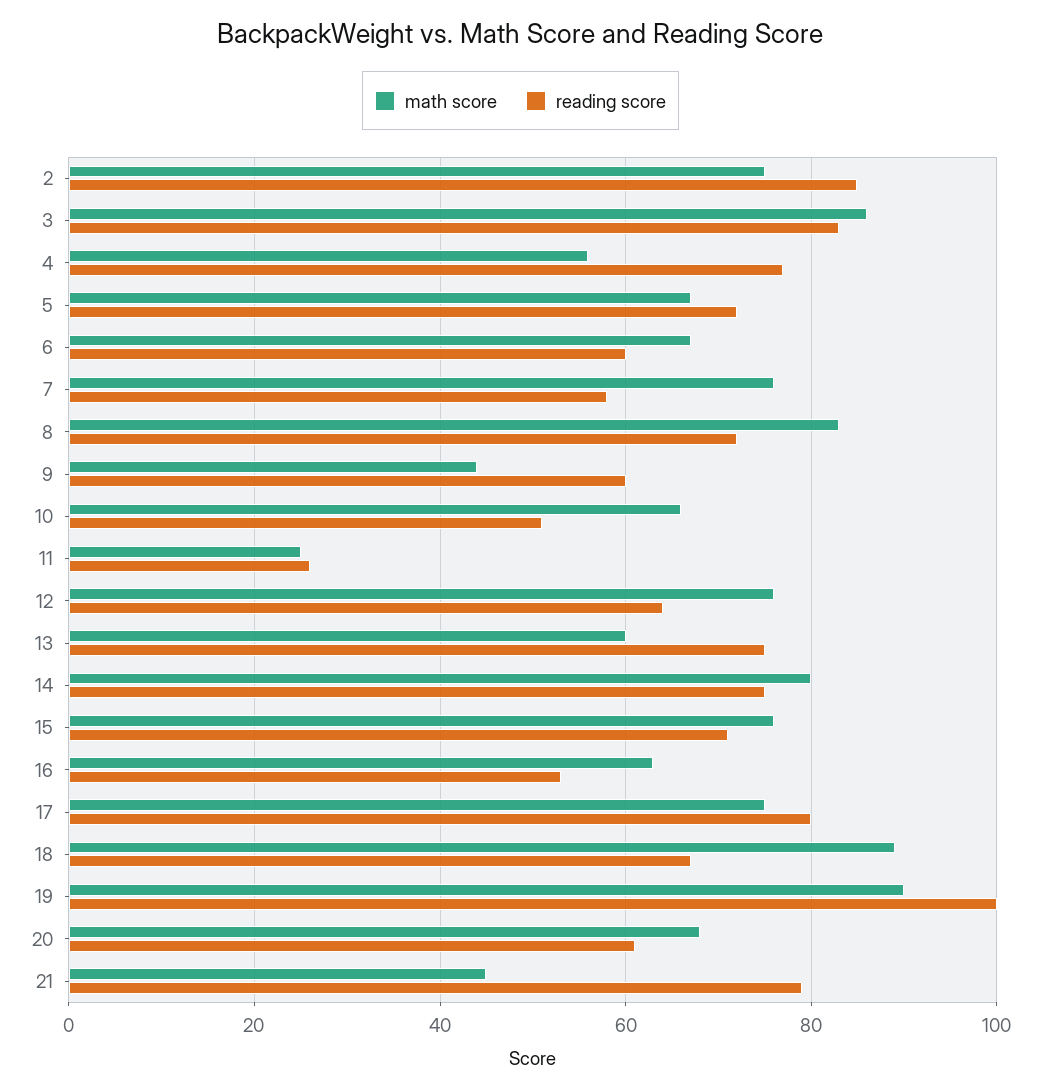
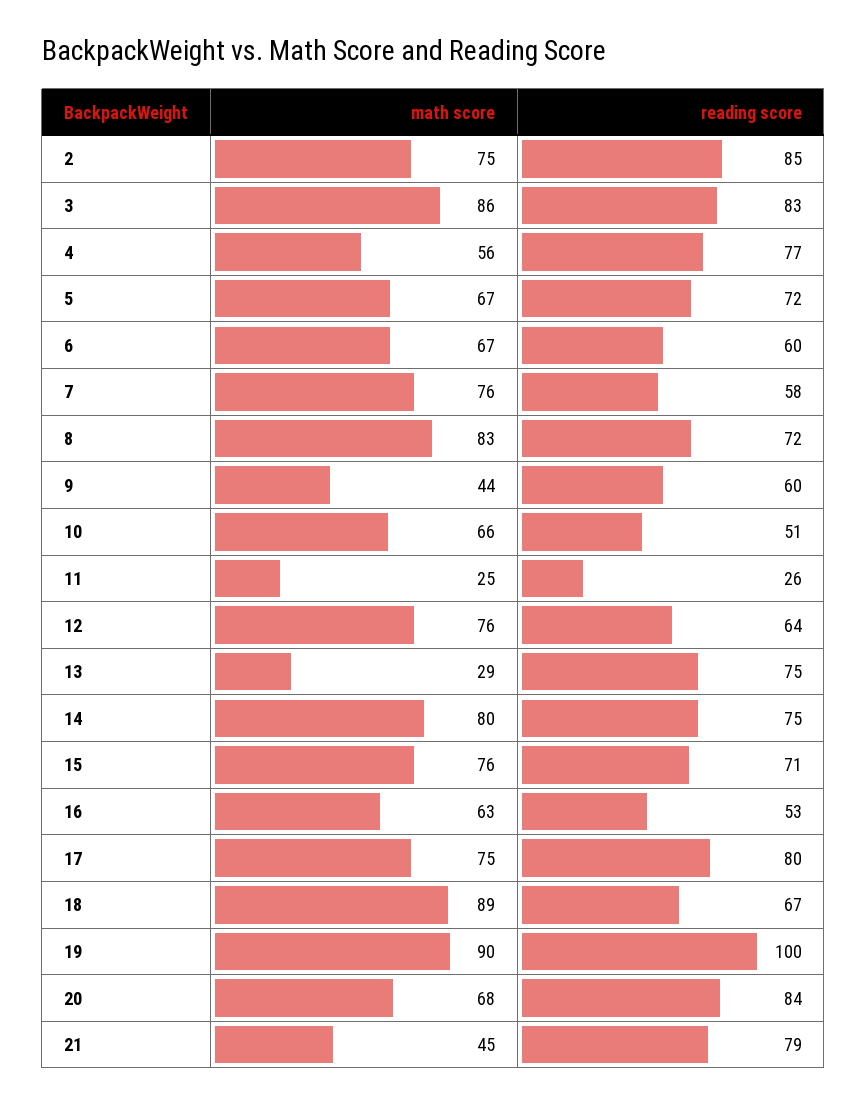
  {
    "math score": {
      "2": 75,
      "3": 86,
      "4": 56,
      "5": 67,
      "6": 67,
      "7": 76,
      "8": 83,
      "9": 44,
      "10": 66,
      "11": 25,
      "12": 76,
-     "13": 60,
+     "13": 29,
      "14": 80,
      "15": 76,
      "16": 63,
      "17": 75,
      "18": 89,
      "19": 90,
      "20": 68,
      "21": 45
    },
    "reading score": {
      "2": 85,
      "3": 83,
      "4": 77,
      "5": 72,
      "6": 60,
      "7": 58,
      "8": 72,
      "9": 60,
      "10": 51,
      "11": 26,
      "12": 64,
      "13": 75,
      "14": 75,
      "15": 71,
      "16": 53,
      "17": 80,
      "18": 67,
      "19": 100,
-     "20": 60,
+     "20": 84,
      "21": 79
    }
  }

